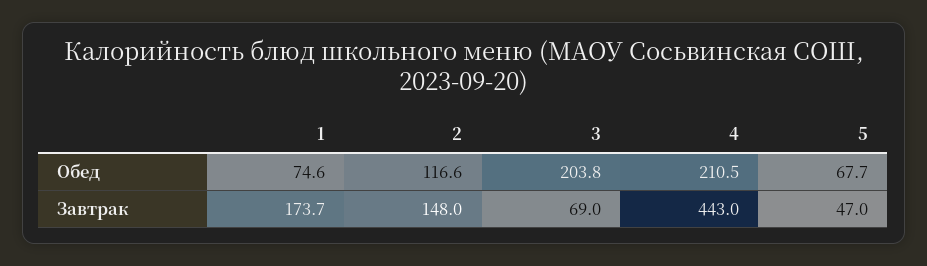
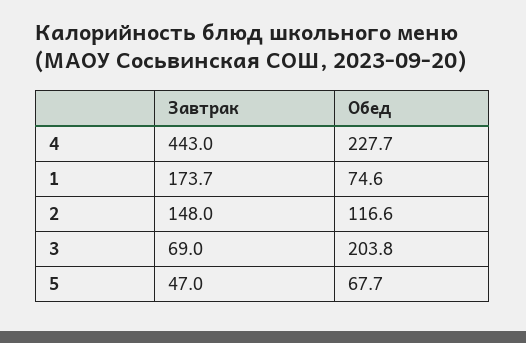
  {
    "1": {
      "Обед": 74.6,
      "Завтрак": 173.7
    },
    "2": {
      "Обед": 116.6,
      "Завтрак": 148
    },
    "3": {
      "Обед": 203.8,
      "Завтрак": 69
    },
    "4": {
-     "Обед": 210.5,
+     "Обед": 227.7,
      "Завтрак": 443
    },
    "5": {
      "Обед": 67.7,
      "Завтрак": 47
    }
  }

